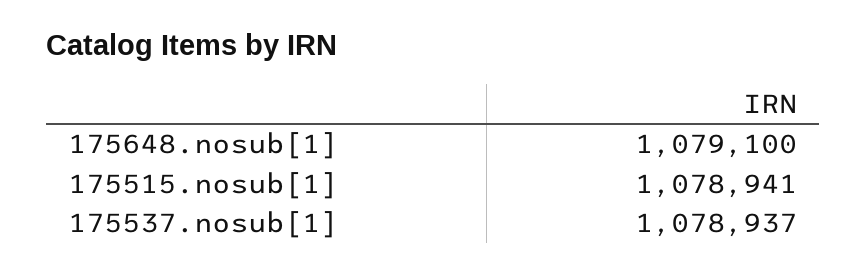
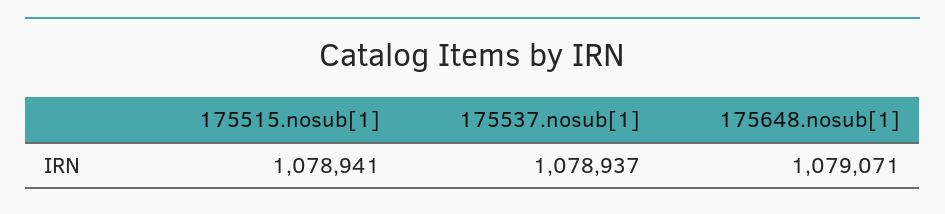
  {
-   "175648.nosub[1]": 1079100,
+   "175648.nosub[1]": 1079071,
    "175515.nosub[1]": 1078941,
    "175537.nosub[1]": 1078937
  }

